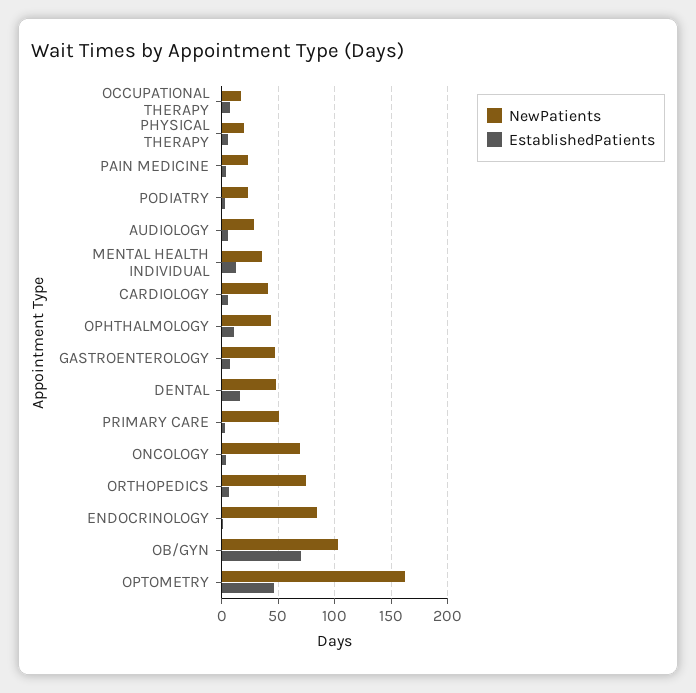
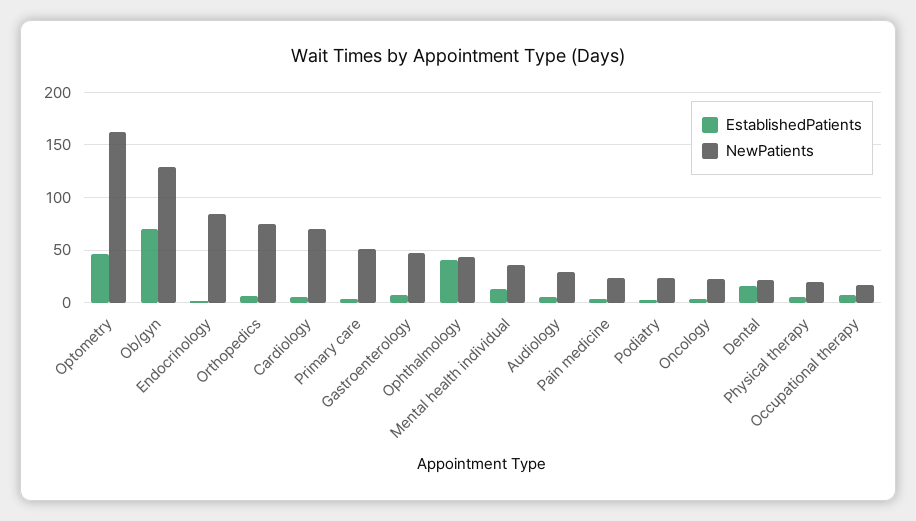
  {
    "NewPatients": {
      "OCCUPATIONAL THERAPY": 20,
      "PHYSICAL THERAPY": 20,
      "PAIN MEDICINE": 20,
      "PODIATRY": 20,
      "AUDIOLOGY": 30,
      "MENTAL HEALTH INDIVIDUAL": 40,
-     "CARDIOLOGY": 40,
+     "CARDIOLOGY": 70,
      "OPHTHALMOLOGY": 40,
      "GASTROENTEROLOGY": 50,
-     "DENTAL": 50,
+     "DENTAL": 20,
      "PRIMARY CARE": 50,
-     "ONCOLOGY": 70,
+     "ONCOLOGY": 20,
      "ORTHOPEDICS": 70,
      "ENDOCRINOLOGY": 80,
-     "OB/GYN": 100,
+     "OB/GYN": 130,
      "OPTOMETRY": 160
    },
    "EstablishedPatients": {
      "OCCUPATIONAL THERAPY": 10,
      "PHYSICAL THERAPY": 10,
      "PAIN MEDICINE": 0,
      "PODIATRY": 0,
      "AUDIOLOGY": 10,
      "MENTAL HEALTH INDIVIDUAL": 10,
      "CARDIOLOGY": 10,
-     "OPHTHALMOLOGY": 10,
+     "OPHTHALMOLOGY": 40,
      "GASTROENTEROLOGY": 10,
      "DENTAL": 20,
      "PRIMARY CARE": 0,
      "ONCOLOGY": 0,
      "ORTHOPEDICS": 10,
      "ENDOCRINOLOGY": 0,
      "OB/GYN": 70,
      "OPTOMETRY": 50
    }
  }

